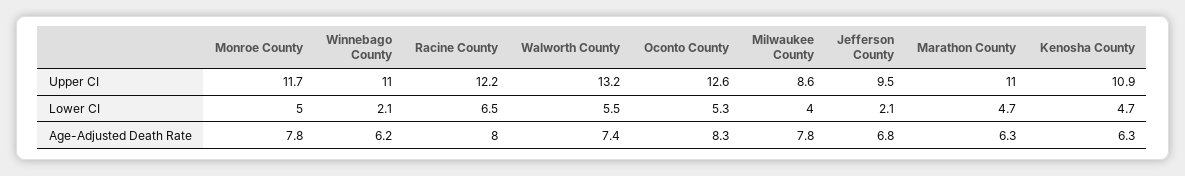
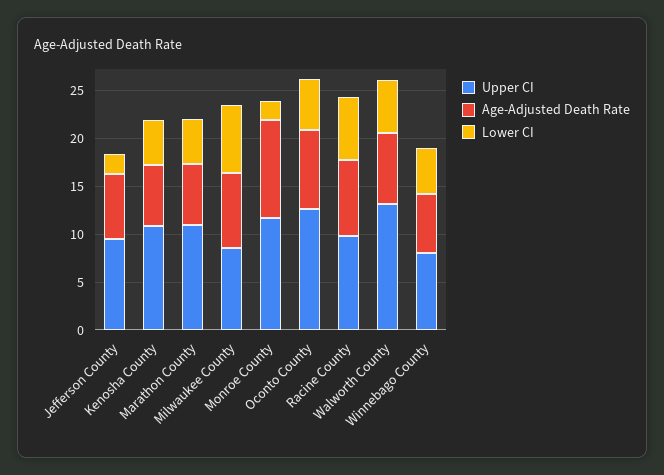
  {
    "Upper CI": {
      "Monroe County": 11.7,
-     "Winnebago County": 11,
+     "Winnebago County": 8,
-     "Racine County": 12.2,
+     "Racine County": 10,
      "Walworth County": 13.2,
      "Oconto County": 12.6,
      "Milwaukee County": 8.6,
      "Jefferson County": 9.5,
      "Marathon County": 11,
      "Kenosha County": 10.9
    },
    "Lower CI": {
-     "Monroe County": 5,
+     "Monroe County": 2,
-     "Winnebago County": 2.1,
+     "Winnebago County": 5,
      "Racine County": 6.5,
      "Walworth County": 5.5,
      "Oconto County": 5.3,
-     "Milwaukee County": 4,
+     "Milwaukee County": 7,
      "Jefferson County": 2.1,
      "Marathon County": 4.7,
      "Kenosha County": 4.7
    },
    "Age-Adjusted Death Rate": {
-     "Monroe County": 7.8,
+     "Monroe County": 10,
      "Winnebago County": 6.2,
      "Racine County": 8,
      "Walworth County": 7.4,
      "Oconto County": 8.3,
      "Milwaukee County": 7.8,
      "Jefferson County": 6.8,
      "Marathon County": 6.3,
      "Kenosha County": 6.3
    }
  }

